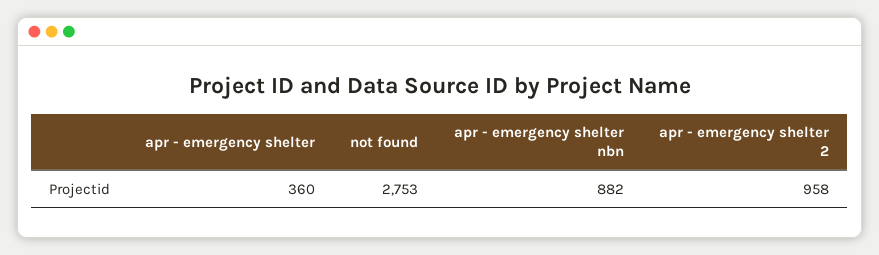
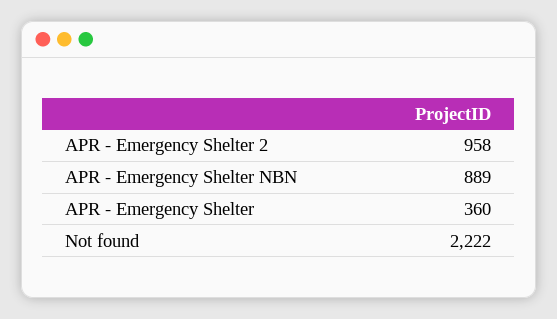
  {
    "apr - emergency shelter": 360,
-   "not found": 2753,
+   "not found": 2222,
-   "apr - emergency shelter nbn": 882,
+   "apr - emergency shelter nbn": 889,
    "apr - emergency shelter 2": 958
  }

